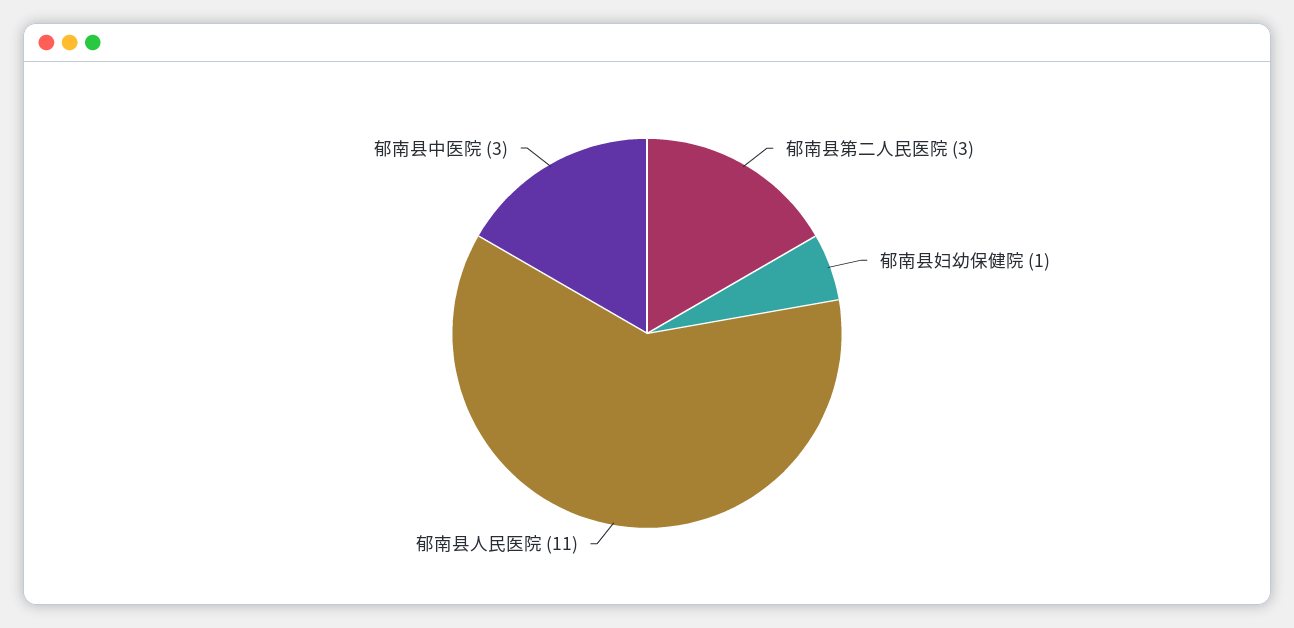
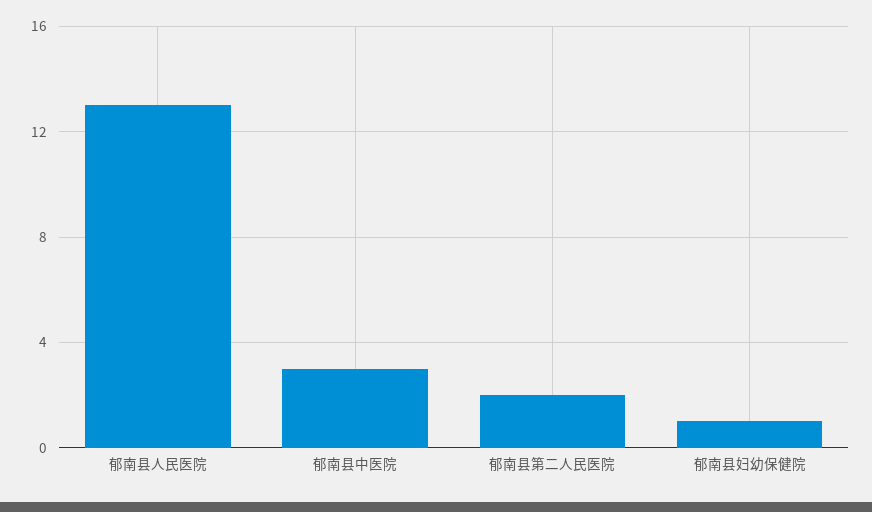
  {
-   "郁南县第二人民医院": 3,
+   "郁南县第二人民医院": 2,
    "郁南县妇幼保健院": 1,
-   "郁南县人民医院": 11,
+   "郁南县人民医院": 13,
    "郁南县中医院": 3
  }

